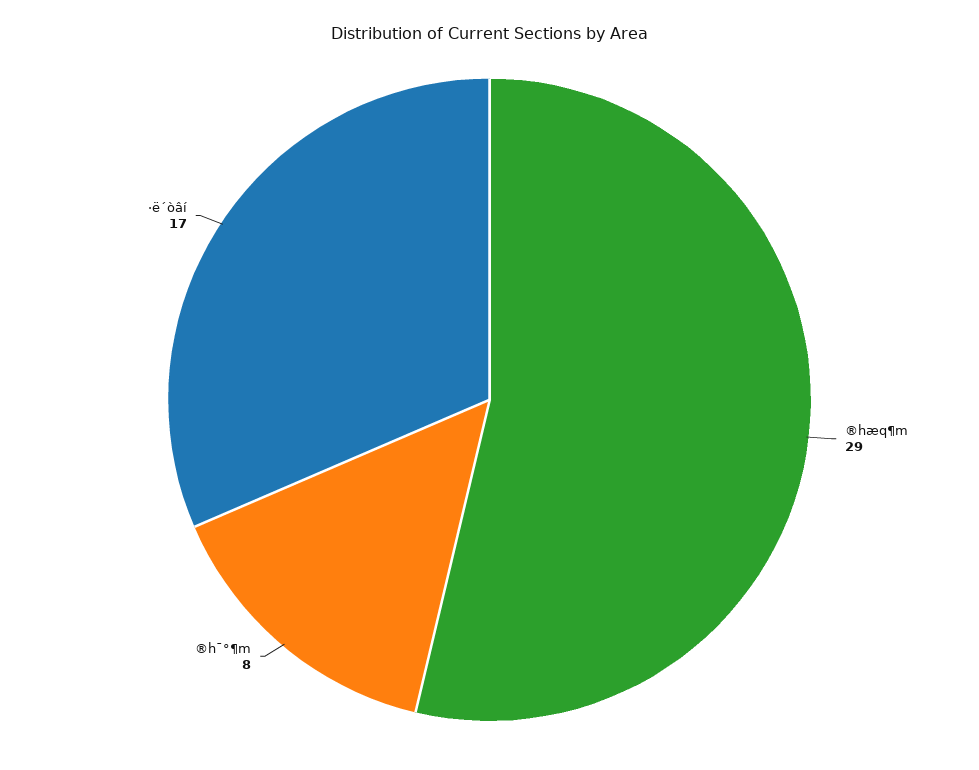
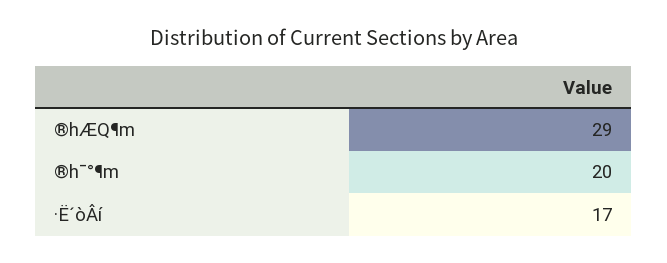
  {
    "®hæq¶m": 29,
-   "®h¯°¶m": 8,
+   "®h¯°¶m": 20,
    "·ë´òâí": 17
  }

